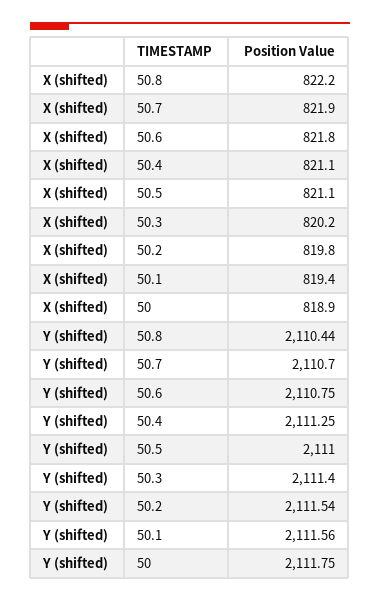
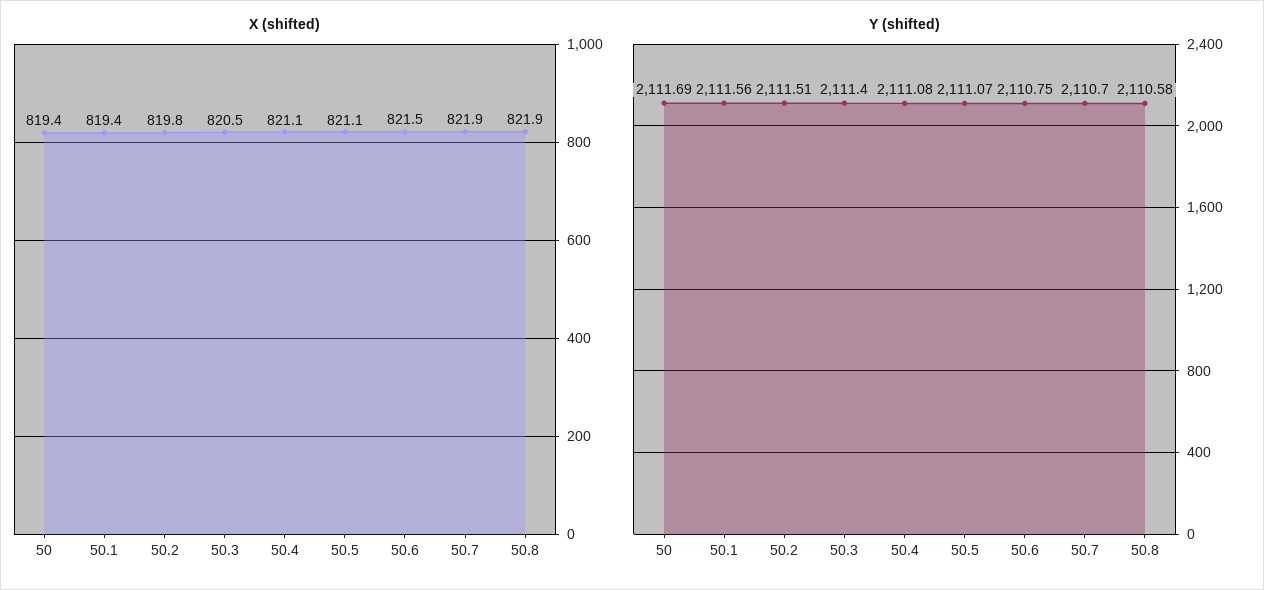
  {
    "X (shifted)": {
-     "50.8": 822.2,
+     "50.8": 821.9,
      "50.7": 821.9,
-     "50.6": 821.8,
+     "50.6": 821.5,
      "50.4": 821.1,
      "50.5": 821.1,
-     "50.3": 820.2,
+     "50.3": 820.5,
      "50.2": 819.8,
      "50.1": 819.4,
-     "50": 818.9
+     "50": 819.4
    },
    "Y (shifted)": {
-     "50.8": 2110.44,
+     "50.8": 2110.58,
      "50.7": 2110.7,
      "50.6": 2110.75,
-     "50.4": 2111.25,
+     "50.4": 2111.08,
-     "50.5": 2111,
+     "50.5": 2111.07,
      "50.3": 2111.4,
-     "50.2": 2111.54,
+     "50.2": 2111.51,
      "50.1": 2111.56,
-     "50": 2111.75
+     "50": 2111.69
    }
  }

